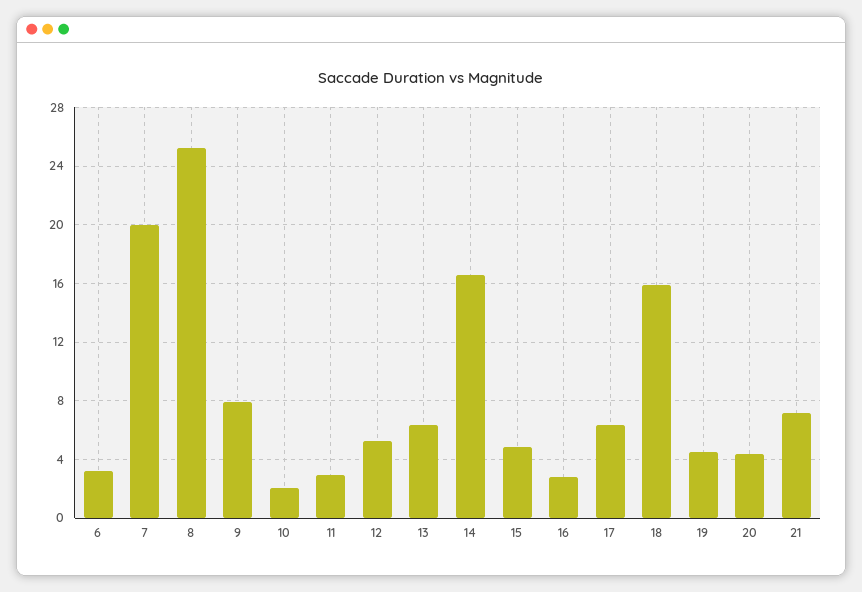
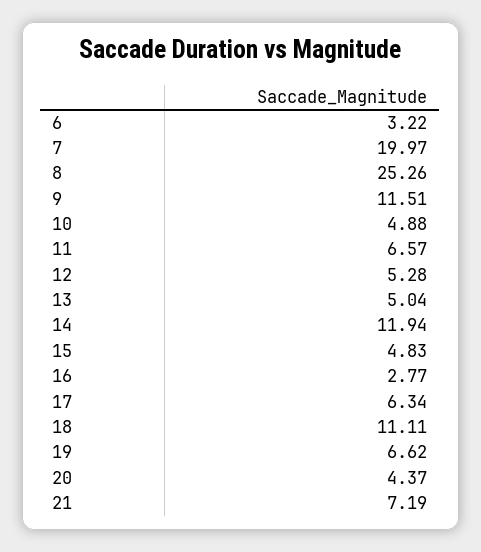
  {
    "6": 3.22,
    "7": 19.97,
    "8": 25.26,
-   "9": 8,
+   "9": 11.51,
-   "10": 2,
+   "10": 4.88,
-   "11": 3,
+   "11": 6.57,
    "12": 5.28,
-   "13": 6.5,
+   "13": 5.04,
-   "14": 16.5,
+   "14": 11.94,
    "15": 4.83,
    "16": 2.77,
    "17": 6.34,
-   "18": 16,
+   "18": 11.11,
-   "19": 4.5,
+   "19": 6.62,
    "20": 4.37,
    "21": 7.19
  }

